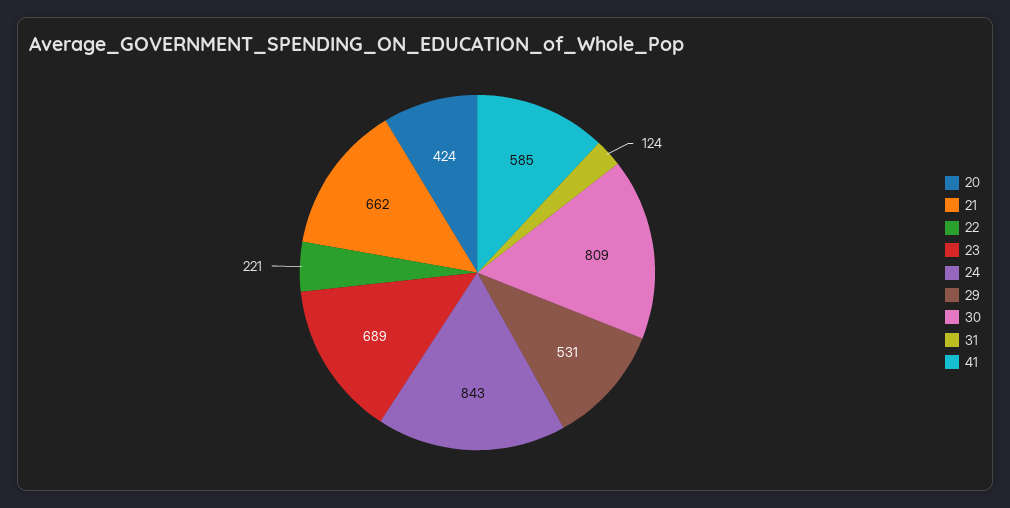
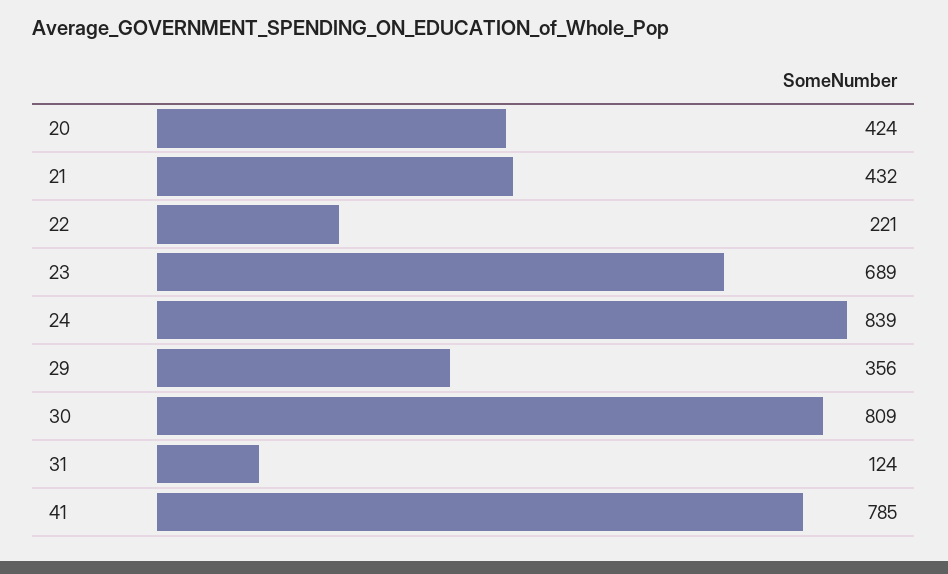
  {
    "20": 424,
-   "21": 662,
+   "21": 432,
    "22": 221,
    "23": 689,
-   "24": 843,
+   "24": 839,
-   "29": 531,
+   "29": 356,
    "30": 809,
    "31": 124,
-   "41": 585
+   "41": 785
  }

